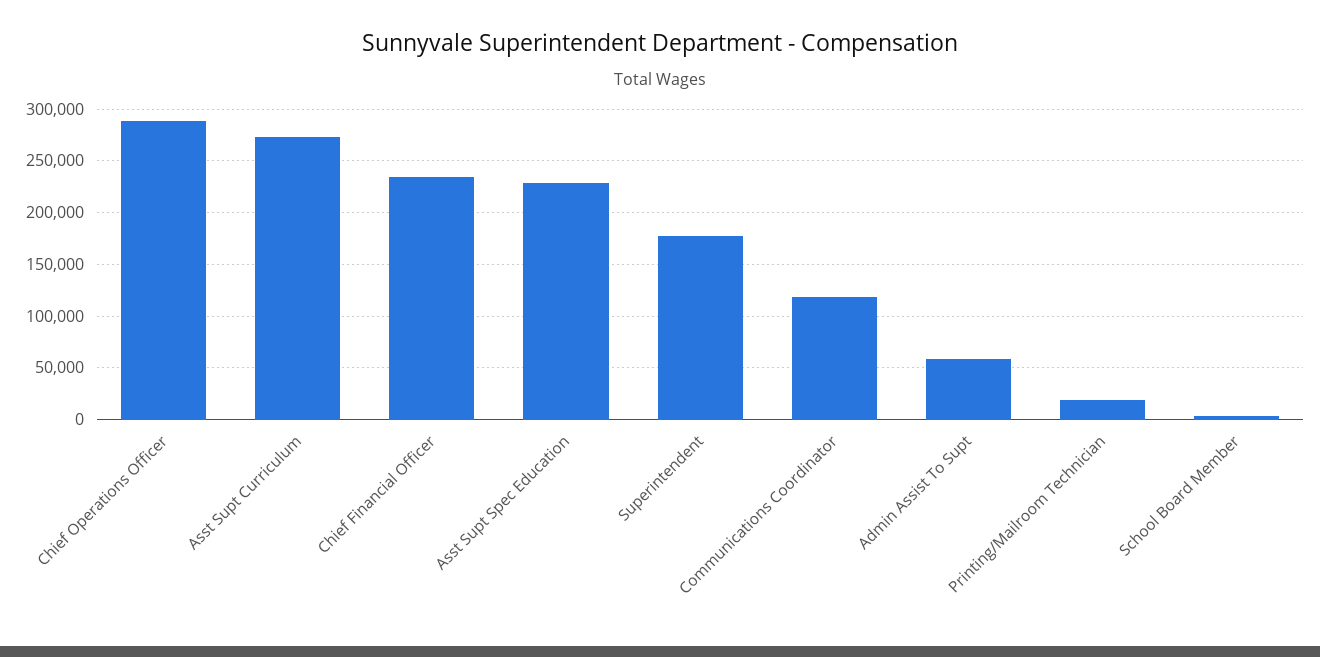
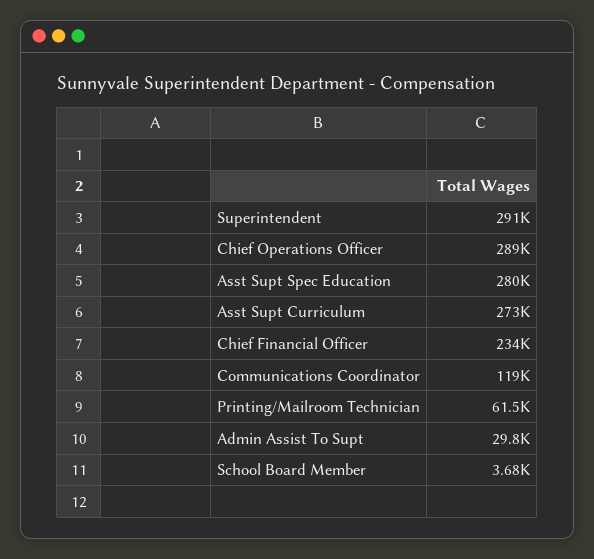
  {
    "Chief Operations Officer": 289000,
    "Asst Supt Curriculum": 273000,
    "Chief Financial Officer": 234000,
-   "Asst Supt Spec Education": 230000,
+   "Asst Supt Spec Education": 280000,
-   "Superintendent": 180000,
+   "Superintendent": 291000,
    "Communications Coordinator": 119000,
-   "Admin Assist To Supt": 60000,
+   "Admin Assist To Supt": 29800,
-   "Printing/Mailroom Technician": 20000,
+   "Printing/Mailroom Technician": 61500,
    "School Board Member": 3680
  }

